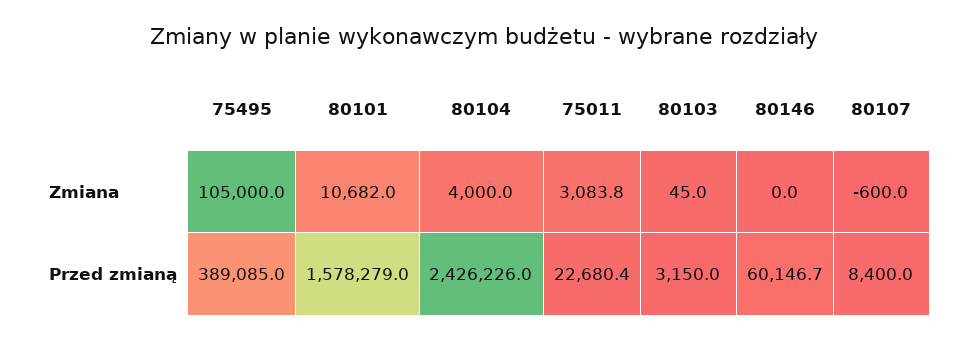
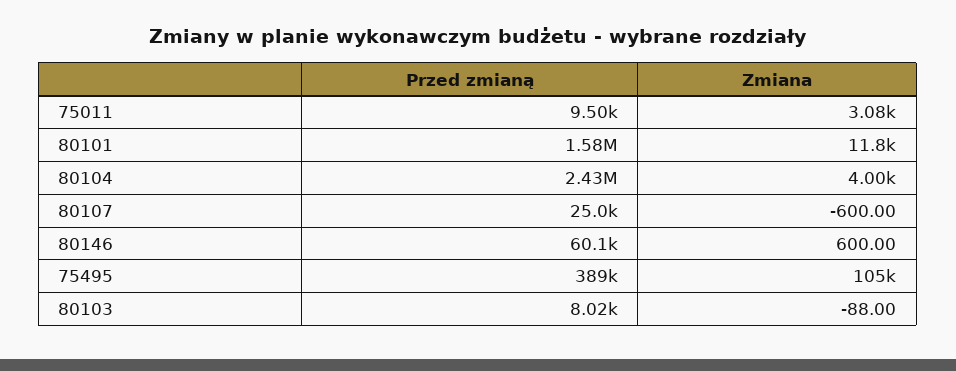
  {
    "75495": {
      "Zmiana": 105000,
      "Przed zmianą": 389085
    },
    "80101": {
-     "Zmiana": 10682,
+     "Zmiana": 11800,
      "Przed zmianą": 1578279
    },
    "80104": {
      "Zmiana": 4000,
      "Przed zmianą": 2426226
    },
    "75011": {
      "Zmiana": 3083.8,
-     "Przed zmianą": 22680.4
+     "Przed zmianą": 9500
    },
    "80103": {
-     "Zmiana": 45,
+     "Zmiana": -88,
-     "Przed zmianą": 3150
+     "Przed zmianą": 8020
    },
    "80146": {
-     "Zmiana": 0,
+     "Zmiana": 600,
      "Przed zmianą": 60146.7
    },
    "80107": {
      "Zmiana": -600,
-     "Przed zmianą": 8400
+     "Przed zmianą": 25000
    }
  }

